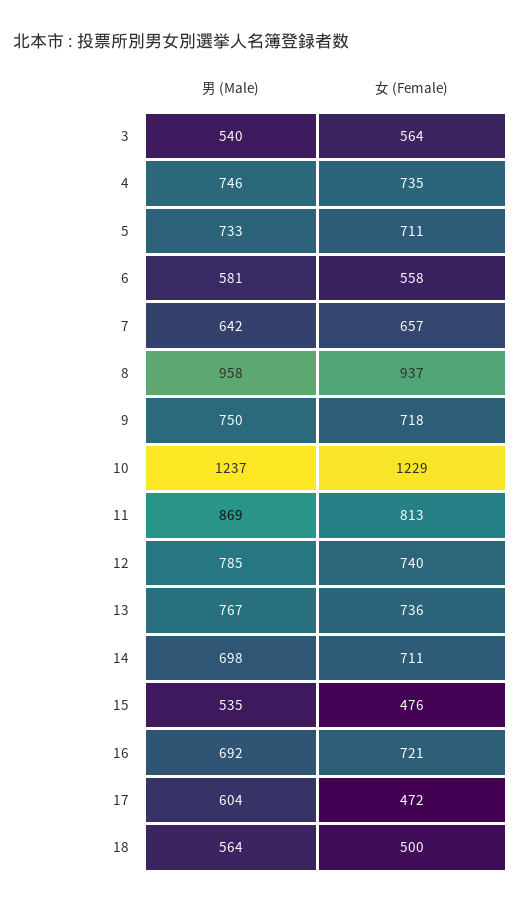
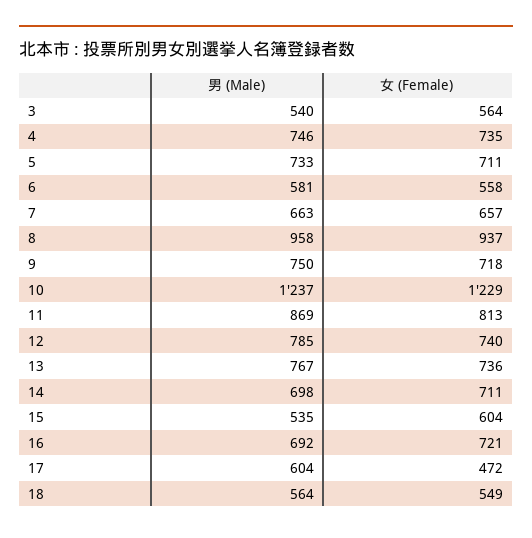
  {
    "男 (Male)": {
      "3": 540,
      "4": 746,
      "5": 733,
      "6": 581,
-     "7": 642,
+     "7": 663,
      "8": 958,
      "9": 750,
      "10": 1237,
      "11": 869,
      "12": 785,
      "13": 767,
      "14": 698,
      "15": 535,
      "16": 692,
      "17": 604,
      "18": 564
    },
    "女 (Female)": {
      "3": 564,
      "4": 735,
      "5": 711,
      "6": 558,
      "7": 657,
      "8": 937,
      "9": 718,
      "10": 1229,
      "11": 813,
      "12": 740,
      "13": 736,
      "14": 711,
-     "15": 476,
+     "15": 604,
      "16": 721,
      "17": 472,
-     "18": 500
+     "18": 549
    }
  }

